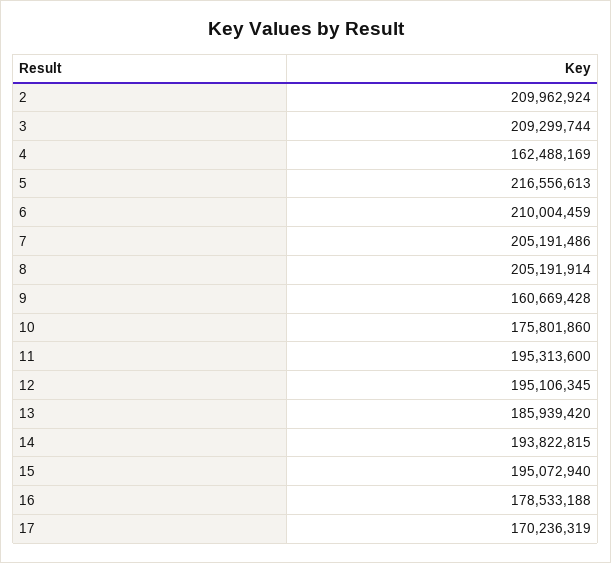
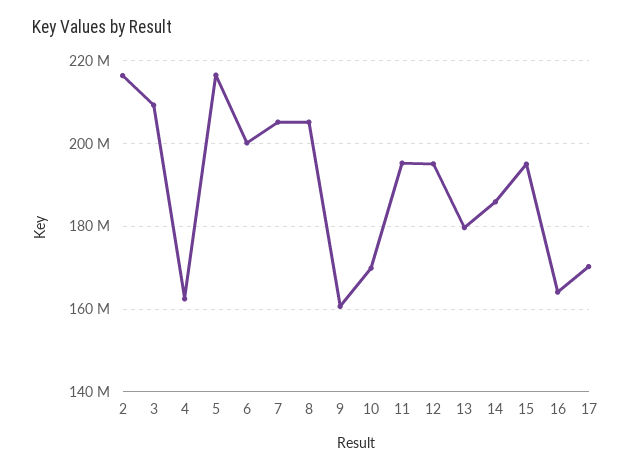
  {
-   "2": 209962924,
+   "2": 216000000,
    "3": 209299744,
    "4": 162488169,
    "5": 216556613,
-   "6": 210004459,
+   "6": 200000000,
    "7": 205191486,
    "8": 205191914,
    "9": 160669428,
-   "10": 175801860,
+   "10": 170000000,
    "11": 195313600,
    "12": 195106345,
-   "13": 185939420,
+   "13": 180000000,
-   "14": 193822815,
+   "14": 186000000,
    "15": 195072940,
-   "16": 178533188,
+   "16": 164000000,
    "17": 170236319
  }

